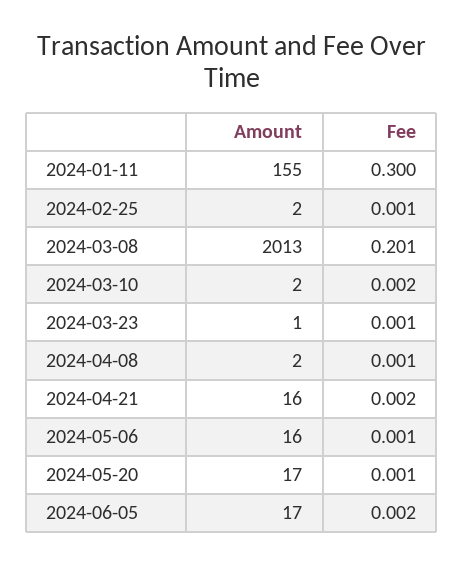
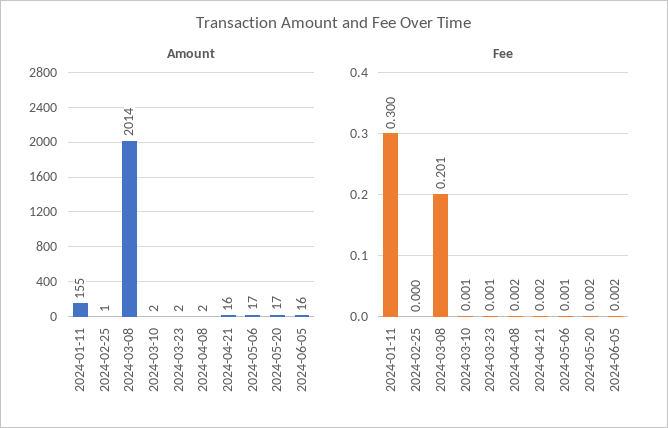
  {
    "Amount": {
      "2024-01-11": 155,
-     "2024-02-25": 2,
+     "2024-02-25": 1,
-     "2024-03-08": 2013,
+     "2024-03-08": 2014,
      "2024-03-10": 2,
-     "2024-03-23": 1,
+     "2024-03-23": 2,
      "2024-04-08": 2,
      "2024-04-21": 16,
-     "2024-05-06": 16,
+     "2024-05-06": 17,
      "2024-05-20": 17,
-     "2024-06-05": 17
+     "2024-06-05": 16
    },
    "Fee": {
      "2024-01-11": 0.3,
-     "2024-02-25": 0.001,
+     "2024-02-25": 0,
      "2024-03-08": 0.201,
-     "2024-03-10": 0.002,
+     "2024-03-10": 0.001,
      "2024-03-23": 0.001,
-     "2024-04-08": 0.001,
+     "2024-04-08": 0.002,
      "2024-04-21": 0.002,
      "2024-05-06": 0.001,
-     "2024-05-20": 0.001,
+     "2024-05-20": 0.002,
      "2024-06-05": 0.002
    }
  }

